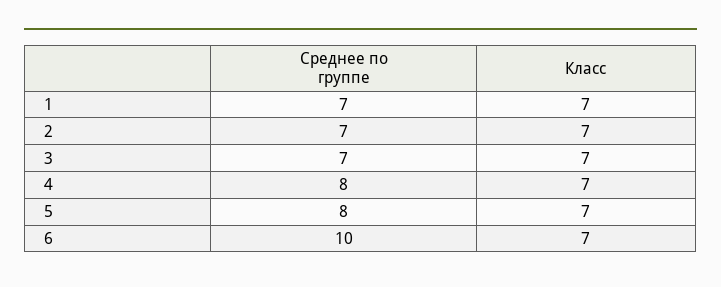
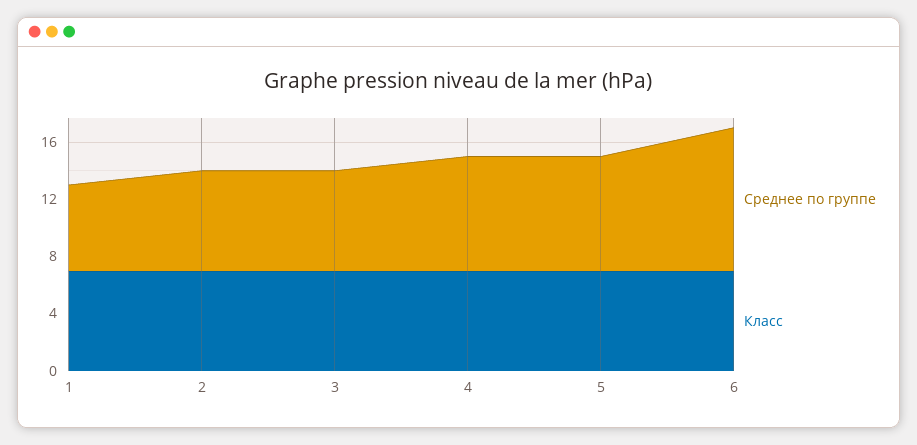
  {
    "Среднее по группе": {
-     "1": 7,
+     "1": 6,
      "2": 7,
      "3": 7,
      "4": 8,
      "5": 8,
      "6": 10
    },
    "Класс": {
      "1": 7,
      "2": 7,
      "3": 7,
      "4": 7,
      "5": 7,
      "6": 7
    }
  }

